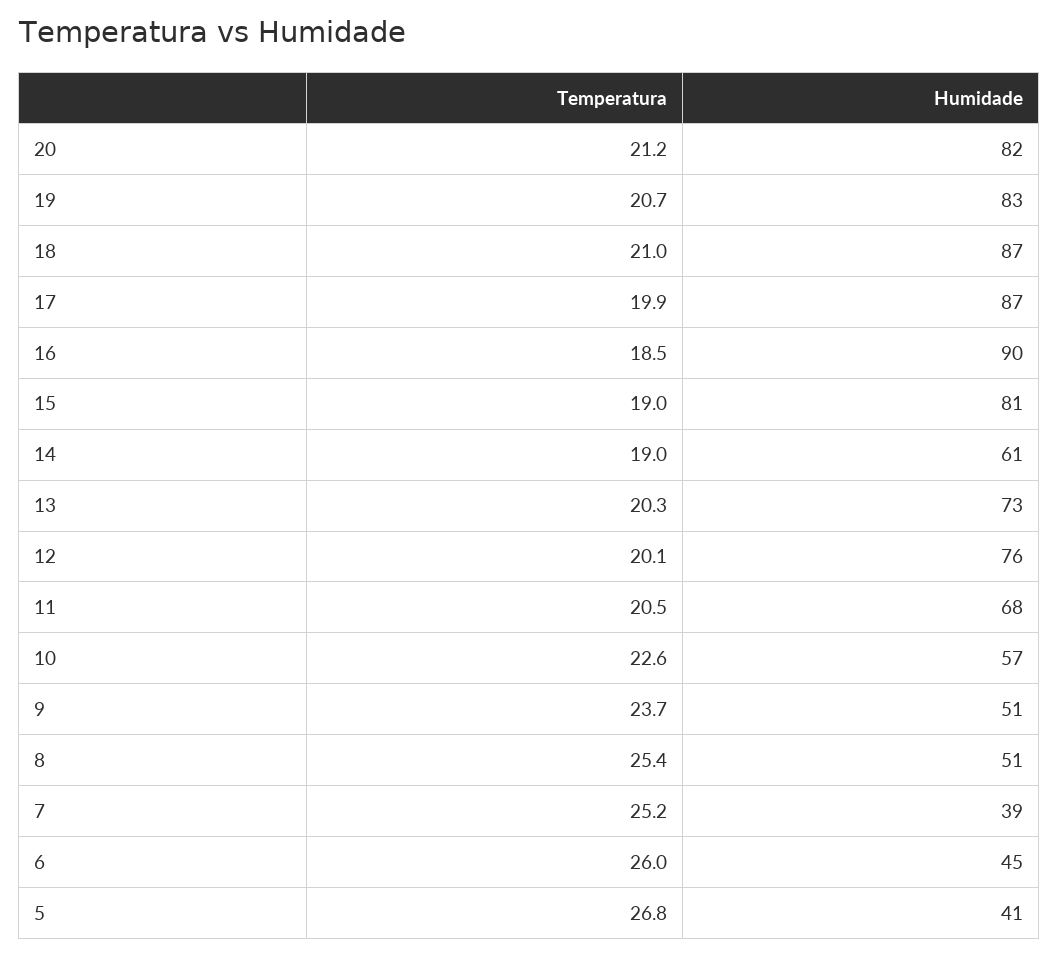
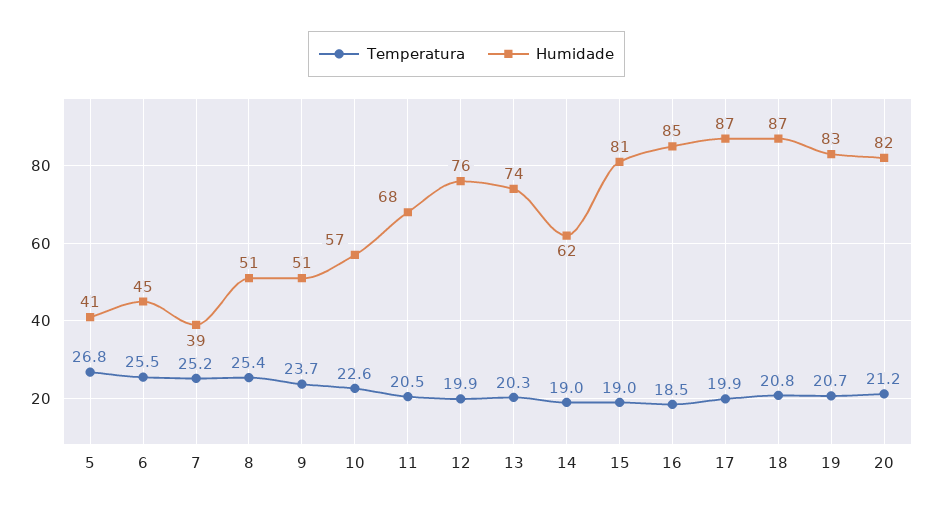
  {
    "Temperatura": {
      "20": 21.2,
      "19": 20.7,
-     "18": 21,
+     "18": 20.8,
      "17": 19.9,
      "16": 18.5,
      "15": 19,
      "14": 19,
      "13": 20.3,
-     "12": 20.1,
+     "12": 19.9,
      "11": 20.5,
      "10": 22.6,
      "9": 23.7,
      "8": 25.4,
      "7": 25.2,
-     "6": 26,
+     "6": 25.5,
      "5": 26.8
    },
    "Humidade": {
      "20": 82,
      "19": 83,
      "18": 87,
      "17": 87,
-     "16": 90,
+     "16": 85,
      "15": 81,
-     "14": 61,
+     "14": 62,
-     "13": 73,
+     "13": 74,
      "12": 76,
      "11": 68,
      "10": 57,
      "9": 51,
      "8": 51,
      "7": 39,
      "6": 45,
      "5": 41
    }
  }

